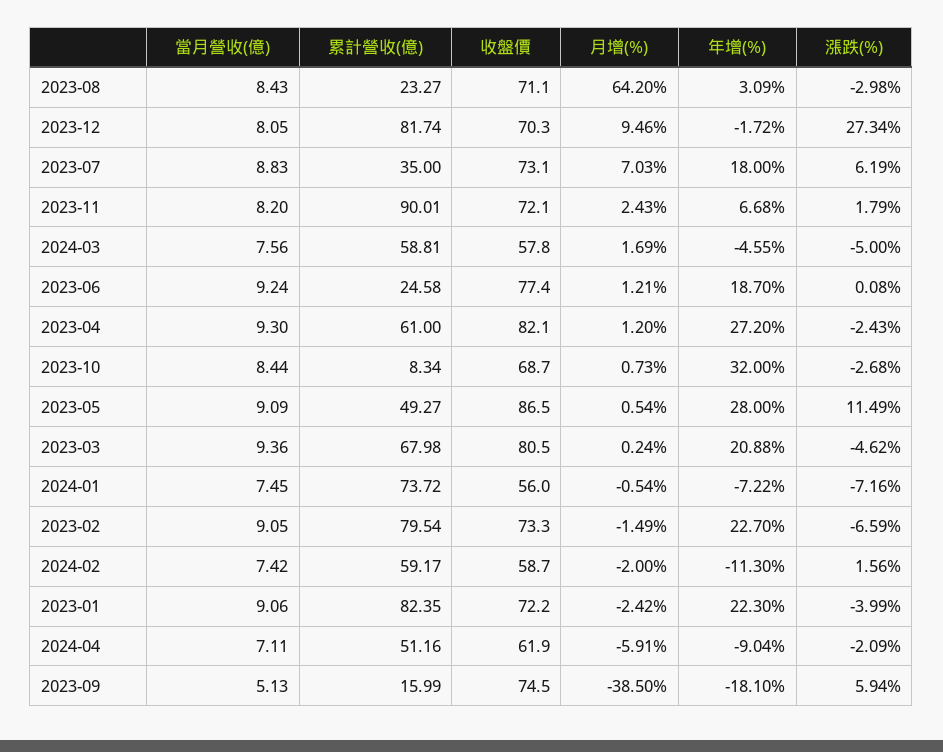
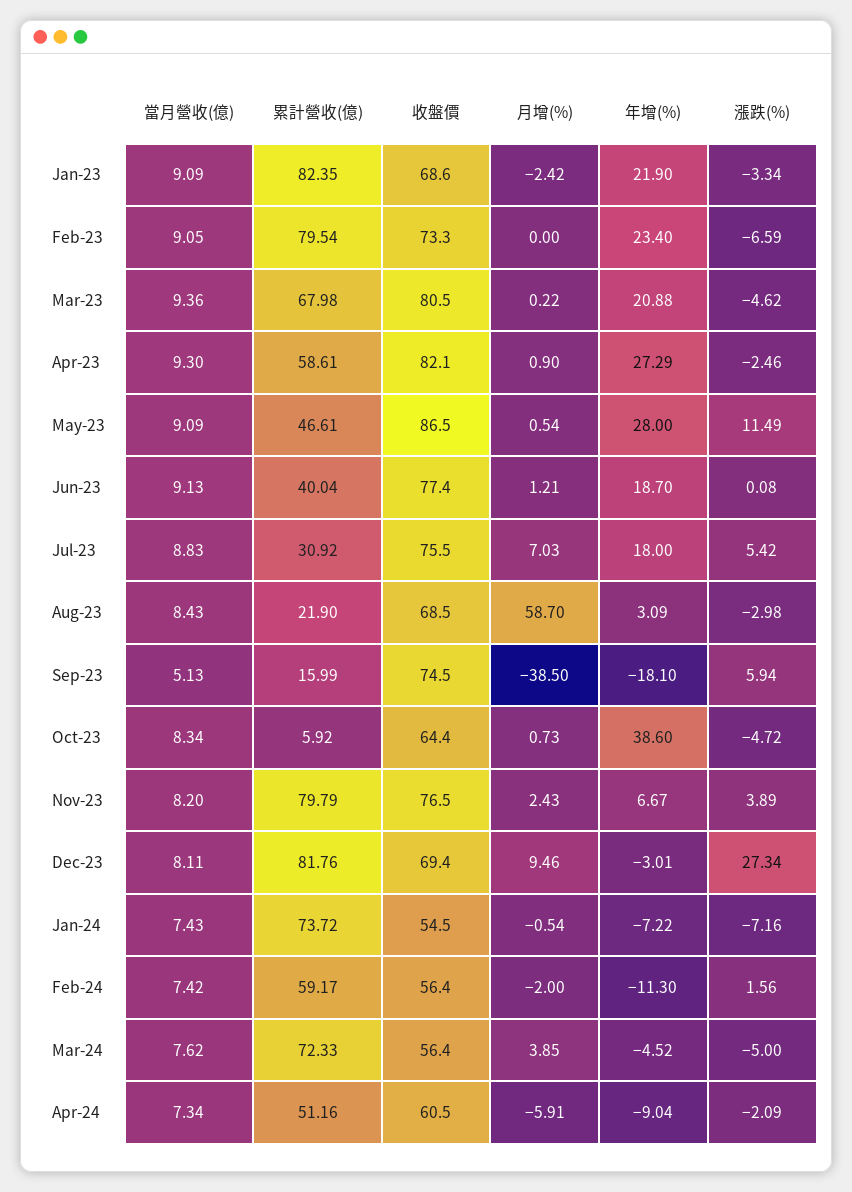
  {
    "當月營收(億)": {
      "2023-08": 8.43,
-     "2023-12": 8.05,
+     "2023-12": 8.11,
      "2023-07": 8.83,
      "2023-11": 8.2,
-     "2024-03": 7.56,
+     "2024-03": 7.62,
-     "2023-06": 9.24,
+     "2023-06": 9.13,
      "2023-04": 9.3,
-     "2023-10": 8.44,
+     "2023-10": 8.34,
      "2023-05": 9.09,
      "2023-03": 9.36,
-     "2024-01": 7.45,
+     "2024-01": 7.43,
      "2023-02": 9.05,
      "2024-02": 7.42,
-     "2023-01": 9.06,
+     "2023-01": 9.09,
-     "2024-04": 7.11,
+     "2024-04": 7.34,
      "2023-09": 5.13
    },
    "累計營收(億)": {
-     "2023-08": 23.27,
+     "2023-08": 21.9,
-     "2023-12": 81.74,
+     "2023-12": 81.76,
-     "2023-07": 35,
+     "2023-07": 30.92,
-     "2023-11": 90.01,
+     "2023-11": 79.79,
-     "2024-03": 58.81,
+     "2024-03": 72.33,
-     "2023-06": 24.58,
+     "2023-06": 40.04,
-     "2023-04": 61,
+     "2023-04": 58.61,
-     "2023-10": 8.34,
+     "2023-10": 5.92,
-     "2023-05": 49.27,
+     "2023-05": 46.61,
      "2023-03": 67.98,
      "2024-01": 73.72,
      "2023-02": 79.54,
      "2024-02": 59.17,
      "2023-01": 82.35,
      "2024-04": 51.16,
      "2023-09": 15.99
    },
    "收盤價": {
-     "2023-08": 71.1,
+     "2023-08": 68.5,
-     "2023-12": 70.3,
+     "2023-12": 69.4,
-     "2023-07": 73.1,
+     "2023-07": 75.5,
-     "2023-11": 72.1,
+     "2023-11": 76.5,
-     "2024-03": 57.8,
+     "2024-03": 56.4,
      "2023-06": 77.4,
      "2023-04": 82.1,
-     "2023-10": 68.7,
+     "2023-10": 64.4,
      "2023-05": 86.5,
      "2023-03": 80.5,
-     "2024-01": 56,
+     "2024-01": 54.5,
      "2023-02": 73.3,
-     "2024-02": 58.7,
+     "2024-02": 56.4,
-     "2023-01": 72.2,
+     "2023-01": 68.6,
-     "2024-04": 61.9,
+     "2024-04": 60.5,
      "2023-09": 74.5
    },
    "月增(%)": {
-     "2023-08": 64.2,
+     "2023-08": 58.7,
      "2023-12": 9.46,
      "2023-07": 7.03,
      "2023-11": 2.43,
-     "2024-03": 1.69,
+     "2024-03": 3.85,
      "2023-06": 1.21,
-     "2023-04": 1.2,
+     "2023-04": 0.9,
      "2023-10": 0.73,
      "2023-05": 0.54,
-     "2023-03": 0.24,
+     "2023-03": 0.22,
      "2024-01": -0.54,
-     "2023-02": -1.49,
+     "2023-02": 0,
      "2024-02": -2,
      "2023-01": -2.42,
      "2024-04": -5.91,
      "2023-09": -38.5
    },
    "年增(%)": {
      "2023-08": 3.09,
-     "2023-12": -1.72,
+     "2023-12": -3.01,
      "2023-07": 18,
-     "2023-11": 6.68,
+     "2023-11": 6.67,
-     "2024-03": -4.55,
+     "2024-03": -4.52,
      "2023-06": 18.7,
-     "2023-04": 27.2,
+     "2023-04": 27.29,
-     "2023-10": 32,
+     "2023-10": 38.6,
      "2023-05": 28,
      "2023-03": 20.88,
      "2024-01": -7.22,
-     "2023-02": 22.7,
+     "2023-02": 23.4,
      "2024-02": -11.3,
-     "2023-01": 22.3,
+     "2023-01": 21.9,
      "2024-04": -9.04,
      "2023-09": -18.1
    },
    "漲跌(%)": {
      "2023-08": -2.98,
      "2023-12": 27.34,
-     "2023-07": 6.19,
+     "2023-07": 5.42,
-     "2023-11": 1.79,
+     "2023-11": 3.89,
      "2024-03": -5,
      "2023-06": 0.08,
-     "2023-04": -2.43,
+     "2023-04": -2.46,
-     "2023-10": -2.68,
+     "2023-10": -4.72,
      "2023-05": 11.49,
      "2023-03": -4.62,
      "2024-01": -7.16,
      "2023-02": -6.59,
      "2024-02": 1.56,
-     "2023-01": -3.99,
+     "2023-01": -3.34,
      "2024-04": -2.09,
      "2023-09": 5.94
    }
  }

